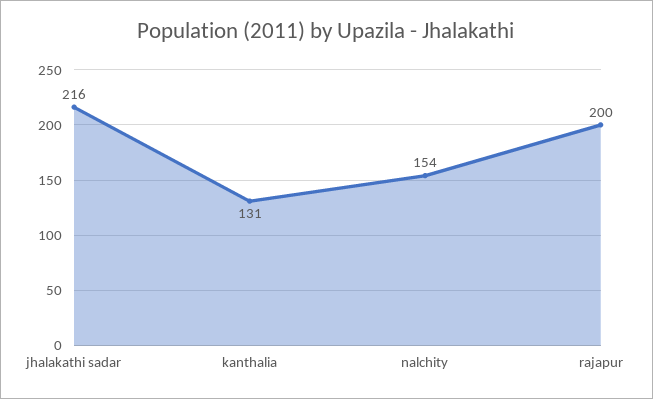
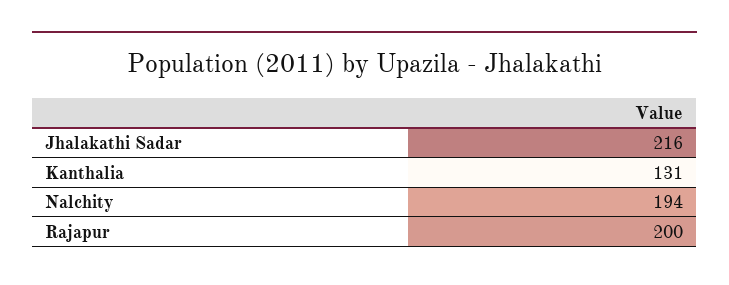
  {
    "jhalakathi sadar": 216,
    "kanthalia": 131,
-   "nalchity": 154,
+   "nalchity": 194,
    "rajapur": 200
  }

